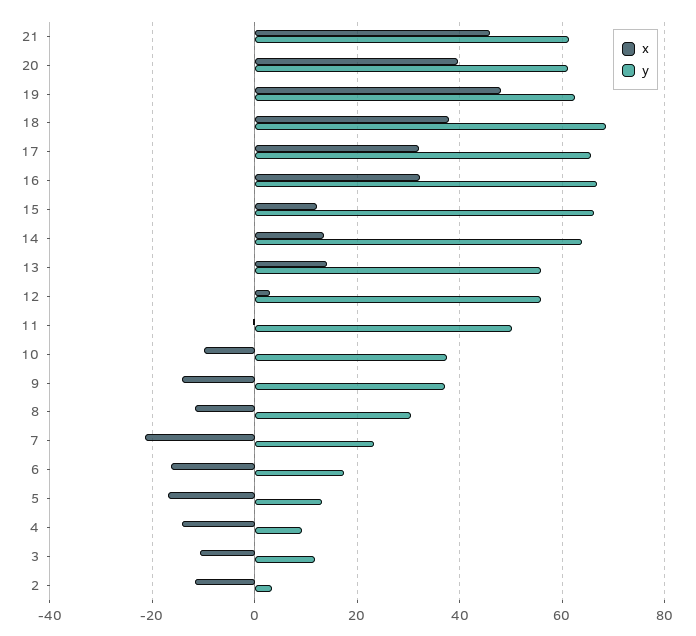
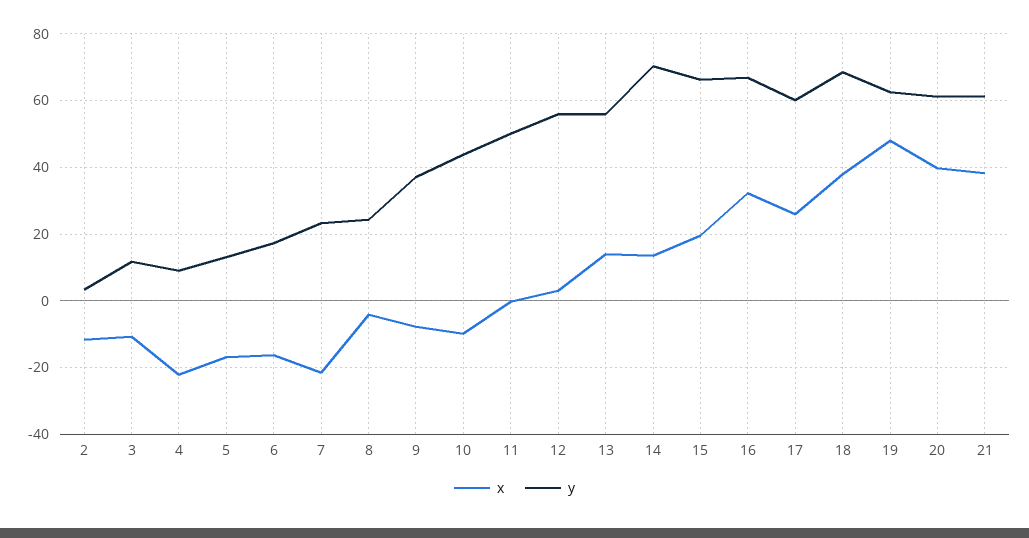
  {
    "x": {
-     "21": 46,
+     "21": 38,
      "20": 40,
      "19": 48,
      "18": 38,
-     "17": 32,
+     "17": 26,
      "16": 32,
-     "15": 12,
+     "15": 20,
      "14": 14,
      "13": 14,
      "12": 4,
      "11": 0,
      "10": -10,
-     "9": -14,
+     "9": -8,
-     "8": -12,
+     "8": -4,
      "7": -22,
      "6": -16,
      "5": -16,
-     "4": -14,
+     "4": -22,
      "3": -10,
      "2": -12
    },
    "y": {
      "21": 62,
      "20": 62,
      "19": 62,
      "18": 68,
-     "17": 66,
+     "17": 60,
      "16": 66,
      "15": 66,
-     "14": 64,
+     "14": 70,
      "13": 56,
      "12": 56,
      "11": 50,
-     "10": 38,
+     "10": 44,
      "9": 38,
-     "8": 30,
+     "8": 24,
      "7": 24,
      "6": 18,
      "5": 14,
      "4": 10,
      "3": 12,
      "2": 4
    }
  }

